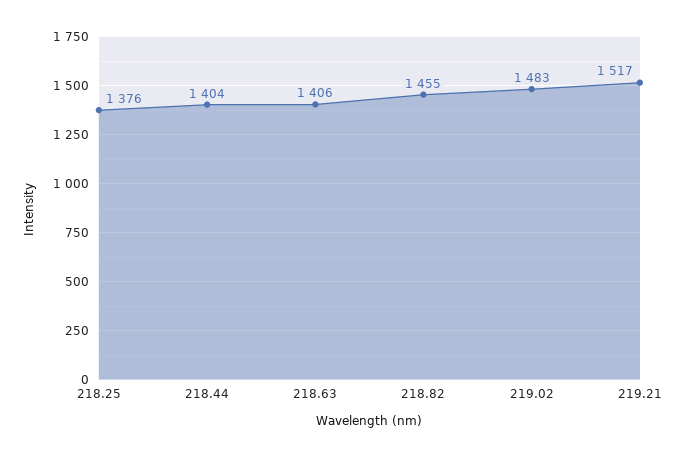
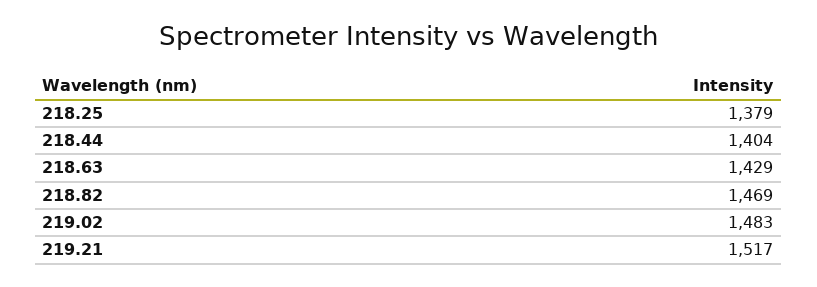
  {
-   "218.25": 1376,
+   "218.25": 1379,
    "218.44": 1404,
-   "218.63": 1406,
+   "218.63": 1429,
-   "218.82": 1455,
+   "218.82": 1469,
    "219.02": 1483,
    "219.21": 1517
  }

